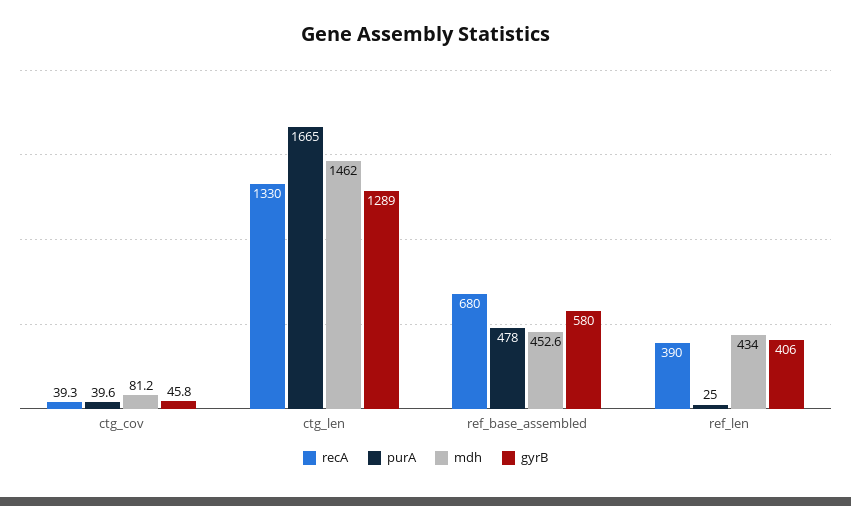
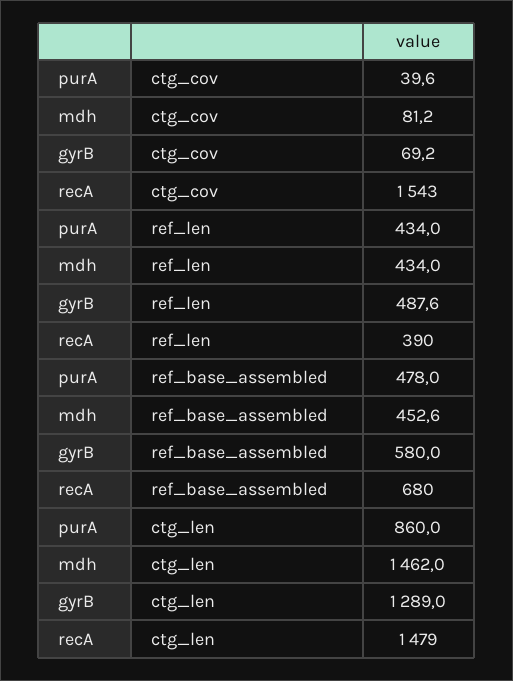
  {
    "recA": {
-     "ctg_cov": 39.3,
+     "ctg_cov": 1543,
-     "ctg_len": 1330,
+     "ctg_len": 1479,
      "ref_base_assembled": 680,
      "ref_len": 390
    },
    "purA": {
      "ctg_cov": 39.6,
-     "ctg_len": 1665,
+     "ctg_len": 860,
      "ref_base_assembled": 478,
-     "ref_len": 25
+     "ref_len": 434
    },
    "mdh": {
      "ctg_cov": 81.2,
      "ctg_len": 1462,
      "ref_base_assembled": 452.6,
      "ref_len": 434
    },
    "gyrB": {
-     "ctg_cov": 45.8,
+     "ctg_cov": 69.2,
      "ctg_len": 1289,
      "ref_base_assembled": 580,
-     "ref_len": 406
+     "ref_len": 487.6
    }
  }

